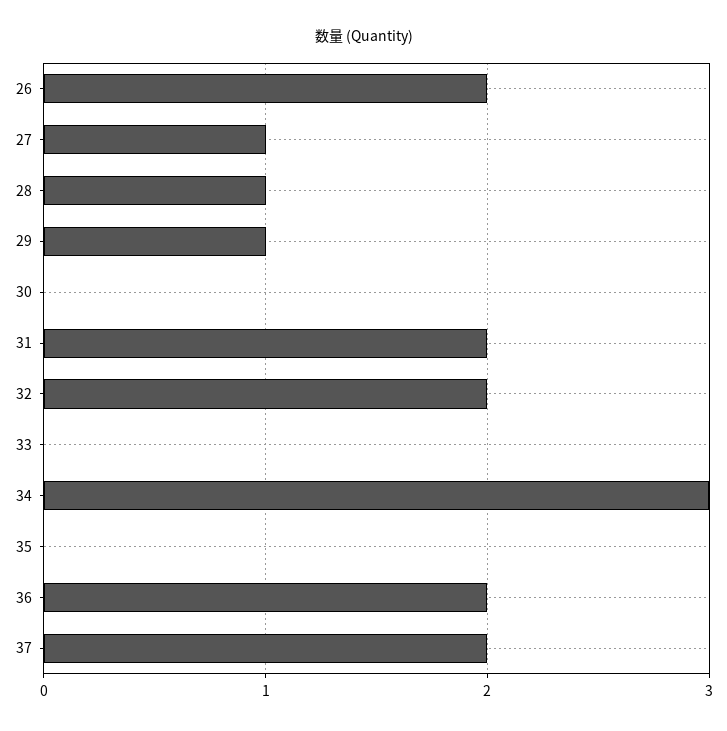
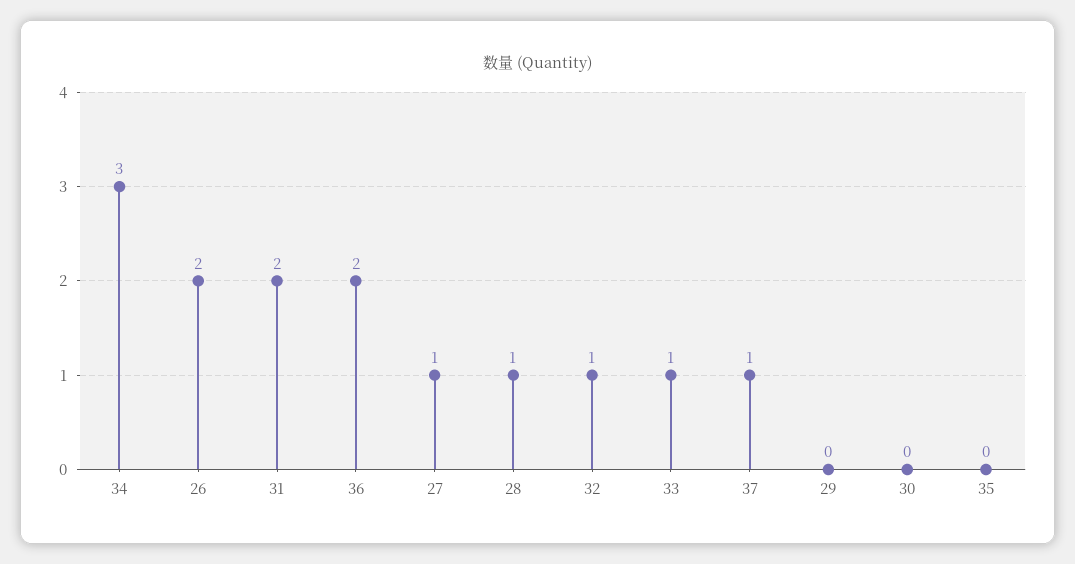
  {
    "26": 2,
    "27": 1,
    "28": 1,
-   "29": 1,
+   "29": 0,
    "30": 0,
    "31": 2,
-   "32": 2,
+   "32": 1,
-   "33": 0,
+   "33": 1,
    "34": 3,
    "35": 0,
    "36": 2,
-   "37": 2
+   "37": 1
  }

